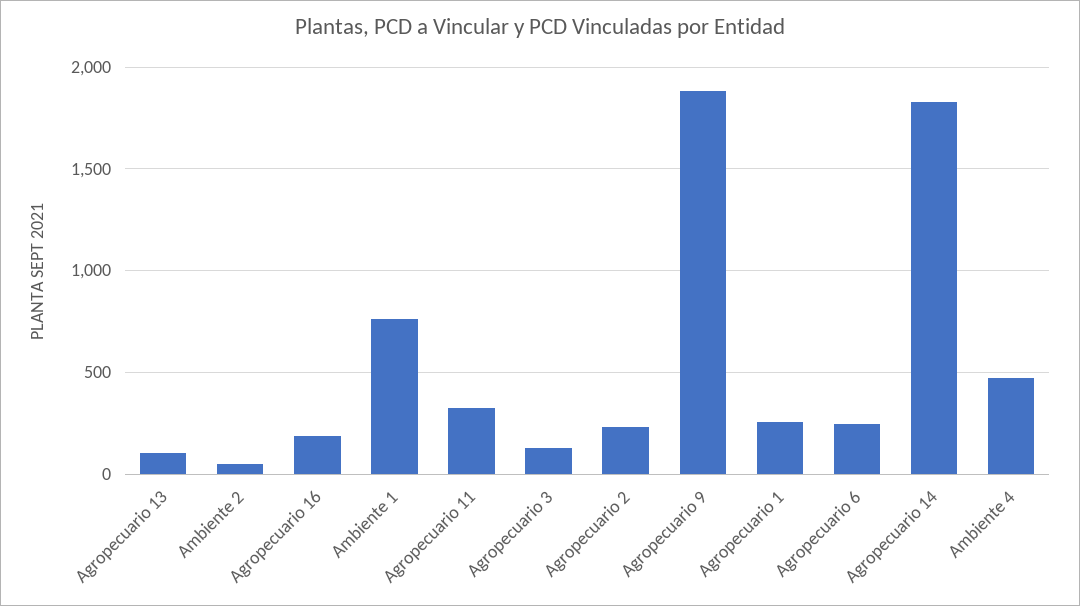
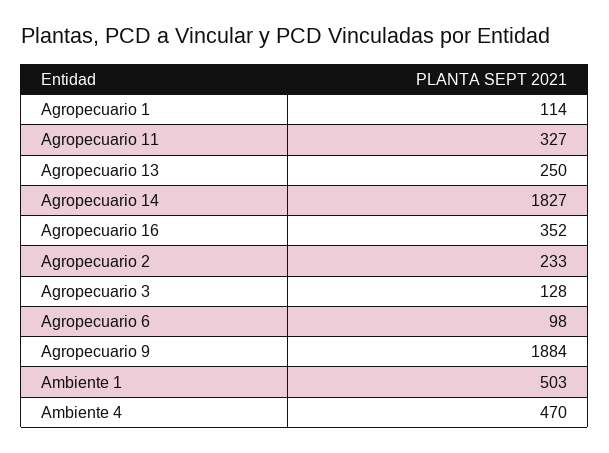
  {
-   "Agropecuario 13": 100,
+   "Agropecuario 13": 250,
-   "Ambiente 2": 50,
-   "Agropecuario 16": 200,
+   "Agropecuario 16": 352,
-   "Ambiente 1": 750,
+   "Ambiente 1": 503,
    "Agropecuario 11": 327,
    "Agropecuario 3": 128,
    "Agropecuario 2": 233,
    "Agropecuario 9": 1884,
-   "Agropecuario 1": 250,
+   "Agropecuario 1": 114,
-   "Agropecuario 6": 250,
+   "Agropecuario 6": 98,
    "Agropecuario 14": 1827,
    "Ambiente 4": 470
  }

